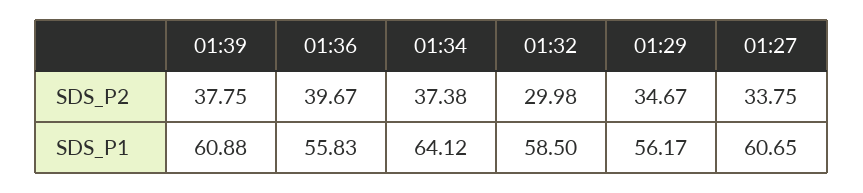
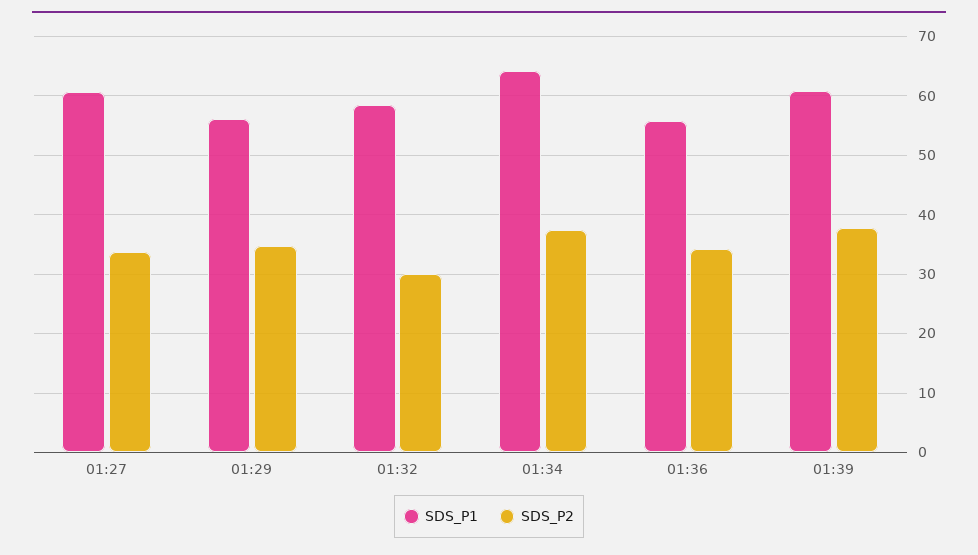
  {
    "SDS_P2": {
      "01:39": 37.75,
-     "01:36": 39.67,
+     "01:36": 34,
      "01:34": 37.38,
      "01:32": 29.98,
      "01:29": 34.67,
      "01:27": 33.75
    },
    "SDS_P1": {
      "01:39": 60.88,
      "01:36": 55.83,
      "01:34": 64.12,
      "01:32": 58.5,
      "01:29": 56.17,
      "01:27": 60.65
    }
  }

